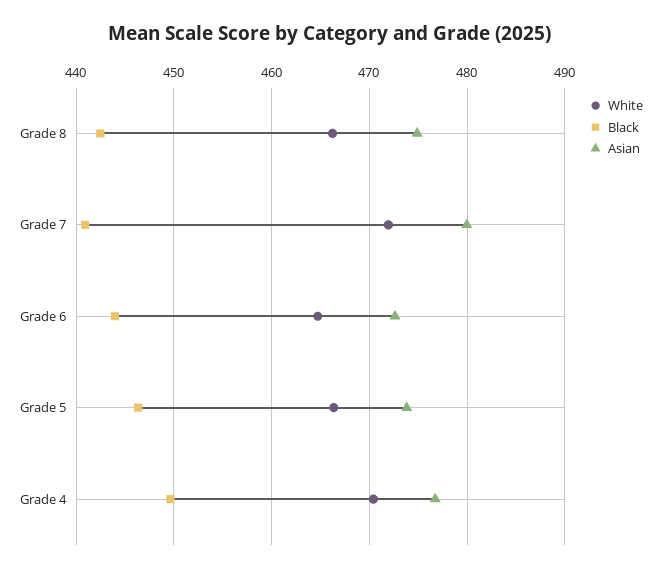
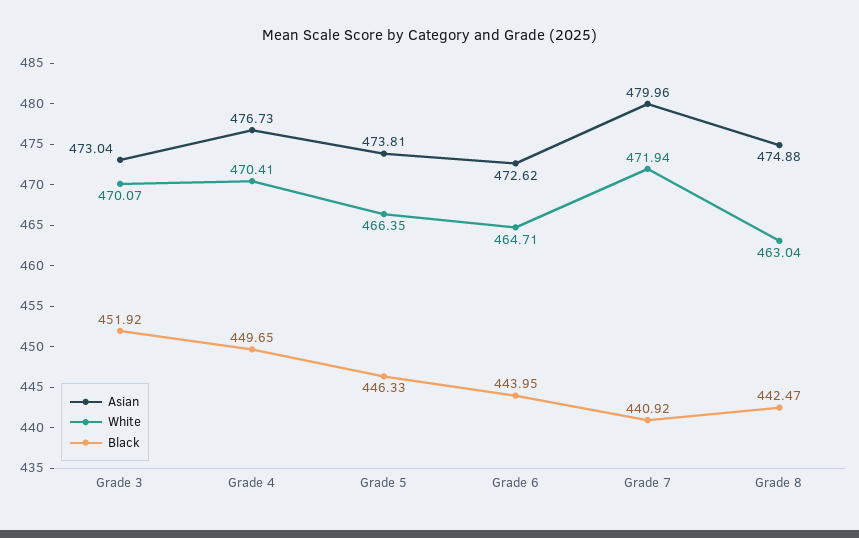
  {
    "White": {
-     "Grade 8": 466,
+     "Grade 8": 463.04,
      "Grade 7": 471.94,
      "Grade 6": 464.71,
      "Grade 5": 466.35,
-     "Grade 4": 470.41
+     "Grade 4": 470.41,
+     "Grade 3": 470.07
    },
    "Black": {
      "Grade 8": 442.47,
      "Grade 7": 440.92,
      "Grade 6": 443.95,
      "Grade 5": 446.33,
-     "Grade 4": 449.65
+     "Grade 4": 449.65,
+     "Grade 3": 451.92
    },
    "Asian": {
      "Grade 8": 474.88,
      "Grade 7": 479.96,
      "Grade 6": 472.62,
      "Grade 5": 473.81,
-     "Grade 4": 476.73
+     "Grade 4": 476.73,
+     "Grade 3": 473.04
    }
  }

